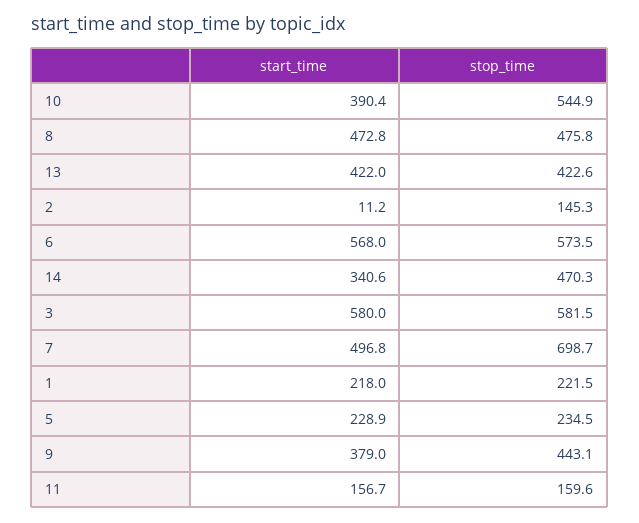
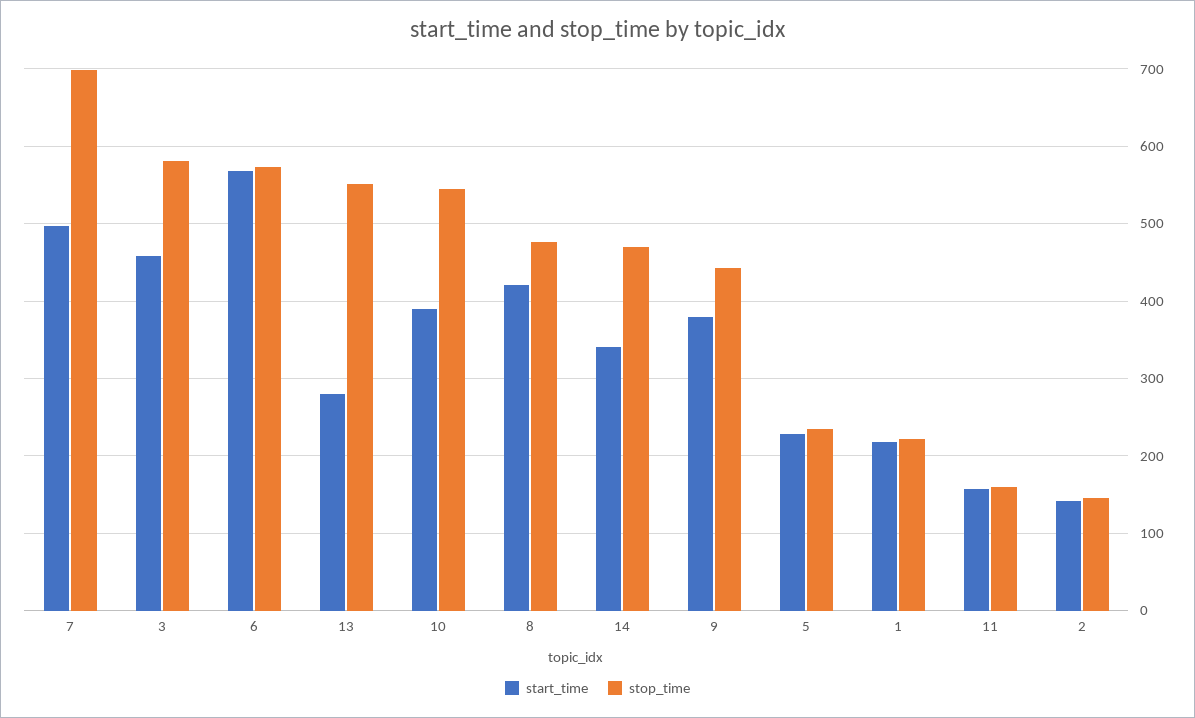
  {
    "start_time": {
      "10": 390.4,
-     "8": 472.8,
+     "8": 420,
-     "13": 422,
+     "13": 280,
-     "2": 11.2,
+     "2": 140,
      "6": 568,
      "14": 340.6,
-     "3": 580,
+     "3": 460,
      "7": 496.8,
      "1": 218,
      "5": 228.9,
      "9": 379,
      "11": 156.7
    },
    "stop_time": {
      "10": 544.9,
      "8": 475.8,
-     "13": 422.6,
+     "13": 550,
      "2": 145.3,
      "6": 573.5,
      "14": 470.3,
      "3": 581.5,
      "7": 698.7,
      "1": 221.5,
      "5": 234.5,
      "9": 443.1,
      "11": 159.6
    }
  }

